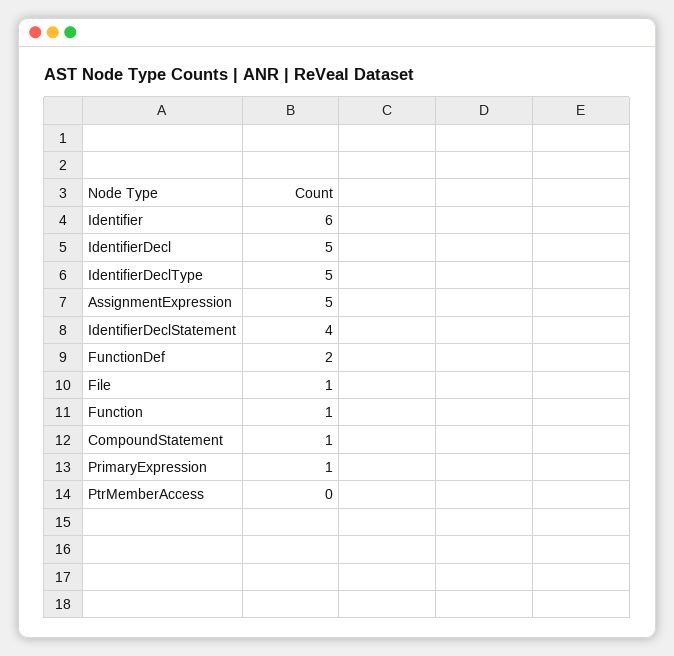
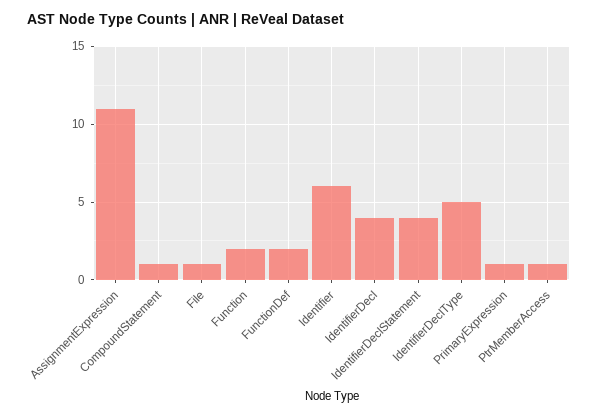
  {
    "Identifier": 6,
-   "IdentifierDecl": 5,
+   "IdentifierDecl": 4,
    "IdentifierDeclType": 5,
-   "AssignmentExpression": 5,
+   "AssignmentExpression": 11,
    "IdentifierDeclStatement": 4,
    "FunctionDef": 2,
    "File": 1,
-   "Function": 1,
+   "Function": 2,
    "CompoundStatement": 1,
    "PrimaryExpression": 1,
-   "PtrMemberAccess": 0
+   "PtrMemberAccess": 1
  }

